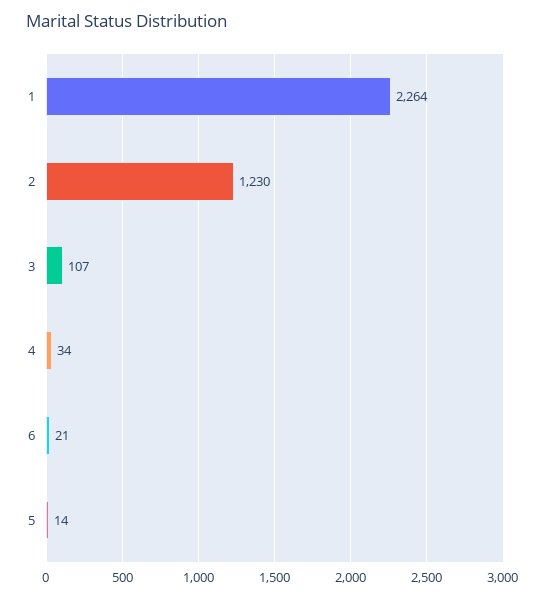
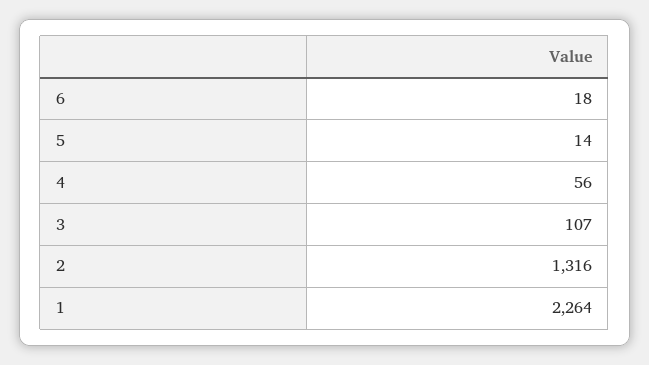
  {
    "1": 2264,
-   "2": 1230,
+   "2": 1316,
    "3": 107,
-   "4": 34,
+   "4": 56,
-   "6": 21,
+   "6": 18,
    "5": 14
  }

